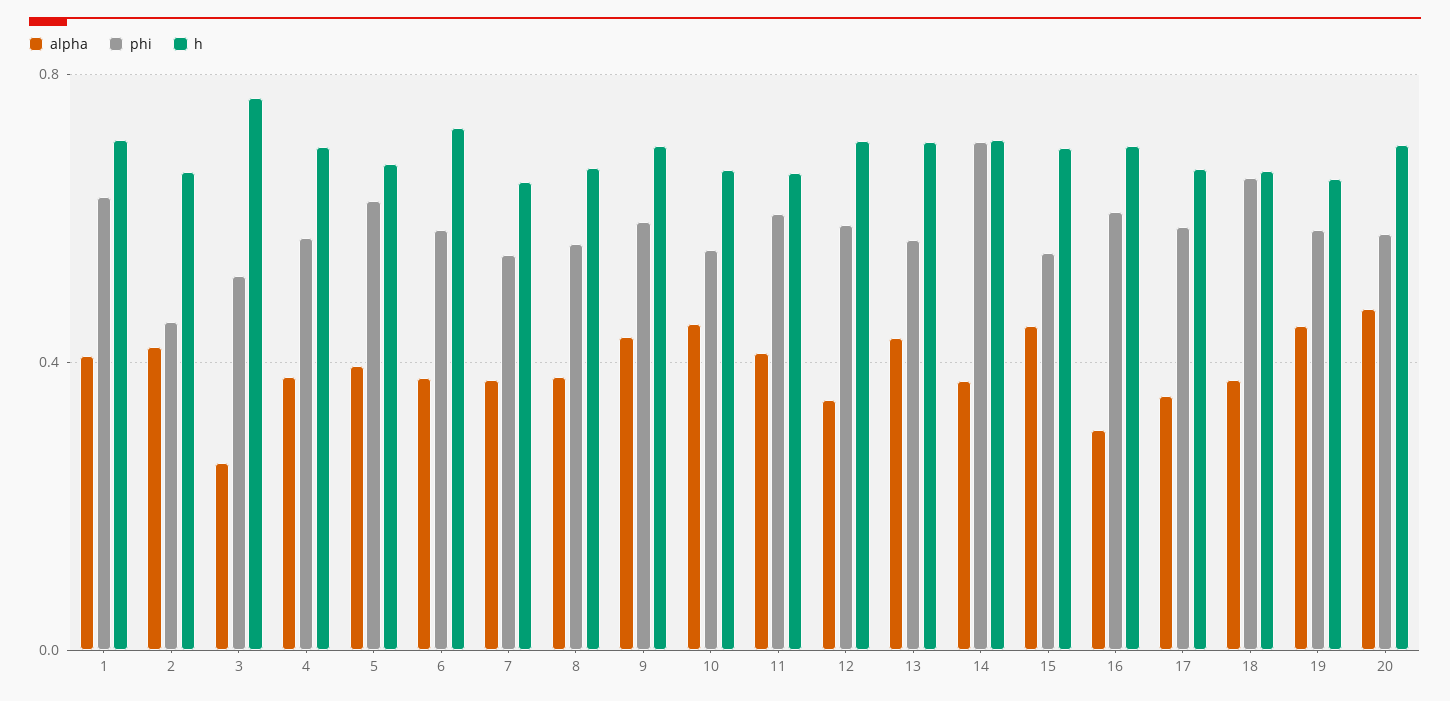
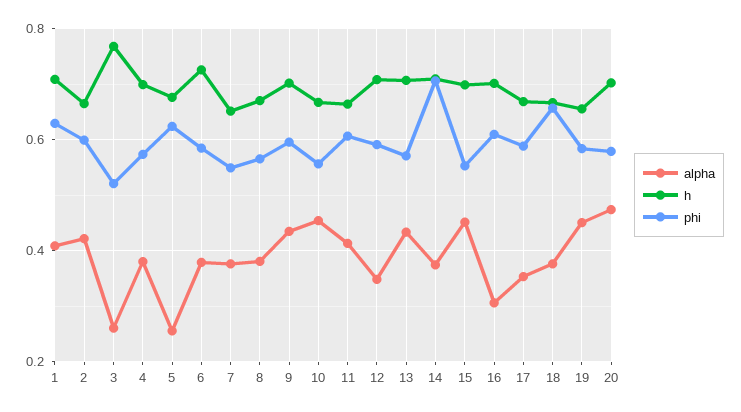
  {
    "alpha": {
      "1": 0.4,
      "2": 0.42,
      "3": 0.26,
      "4": 0.38,
-     "5": 0.4,
+     "5": 0.26,
      "6": 0.38,
      "7": 0.38,
      "8": 0.38,
      "9": 0.44,
      "10": 0.46,
      "11": 0.42,
      "12": 0.34,
      "13": 0.44,
      "14": 0.38,
      "15": 0.46,
      "16": 0.3,
      "17": 0.36,
      "18": 0.38,
      "19": 0.46,
      "20": 0.48
    },
    "phi": {
      "1": 0.62,
-     "2": 0.45,
+     "2": 0.6,
      "3": 0.52,
      "4": 0.58,
      "5": 0.62,
      "6": 0.58,
      "7": 0.54,
      "8": 0.56,
      "9": 0.6,
      "10": 0.56,
      "11": 0.6,
      "12": 0.6,
      "13": 0.58,
      "14": 0.7,
      "15": 0.56,
      "16": 0.6,
      "17": 0.58,
      "18": 0.66,
      "19": 0.58,
      "20": 0.58
    },
    "h": {
      "1": 0.7,
      "2": 0.66,
      "3": 0.76,
      "4": 0.7,
      "5": 0.68,
      "6": 0.72,
      "7": 0.66,
      "8": 0.68,
      "9": 0.7,
      "10": 0.66,
      "11": 0.66,
      "12": 0.7,
      "13": 0.7,
      "14": 0.7,
      "15": 0.7,
      "16": 0.7,
      "17": 0.66,
      "18": 0.66,
      "19": 0.66,
      "20": 0.7
    }
  }

